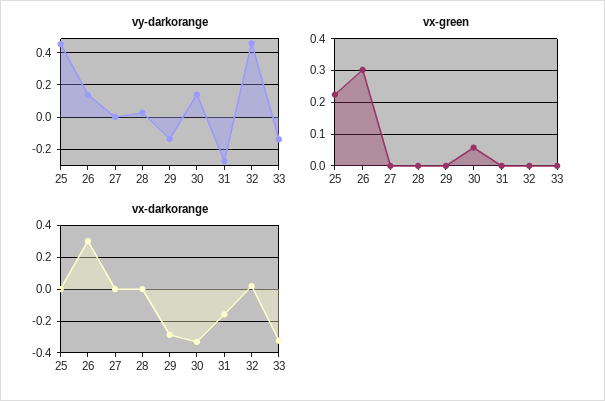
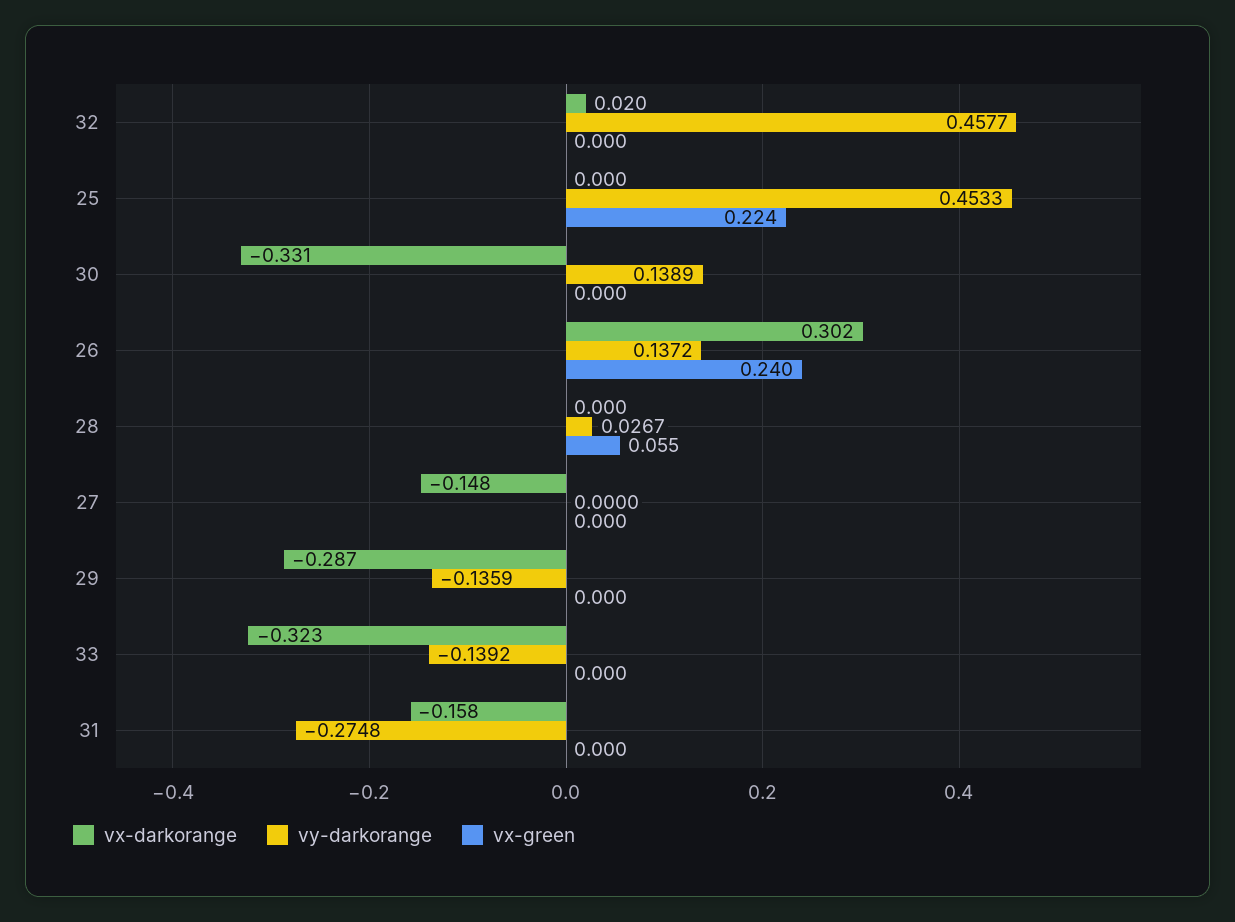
  {
    "vy-darkorange": {
      "25": 0.4533,
      "26": 0.1372,
      "27": 0,
      "28": 0.0267,
      "29": -0.1359,
      "30": 0.1389,
      "31": -0.2748,
      "32": 0.4577,
      "33": -0.1392
    },
    "vx-green": {
      "25": 0.224,
-     "26": 0.3,
+     "26": 0.24,
      "27": 0,
-     "28": 0,
+     "28": 0.055,
      "29": 0,
-     "30": 0.06,
+     "30": 0,
      "31": 0,
      "32": 0,
      "33": 0
    },
    "vx-darkorange": {
      "25": 0,
      "26": 0.302,
-     "27": 0,
+     "27": -0.148,
      "28": 0,
      "29": -0.287,
      "30": -0.331,
      "31": -0.158,
      "32": 0.02,
      "33": -0.323
    }
  }

